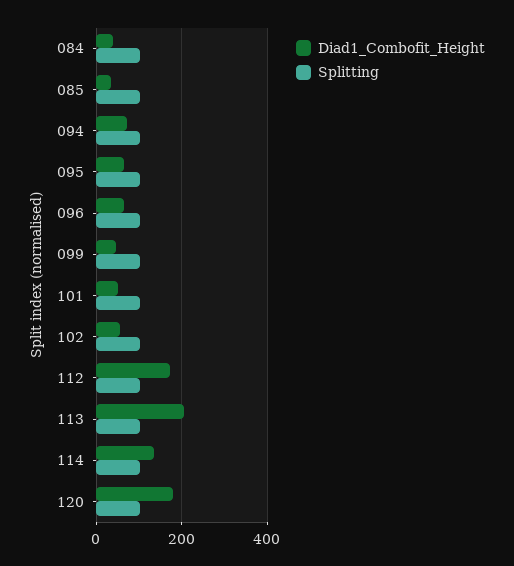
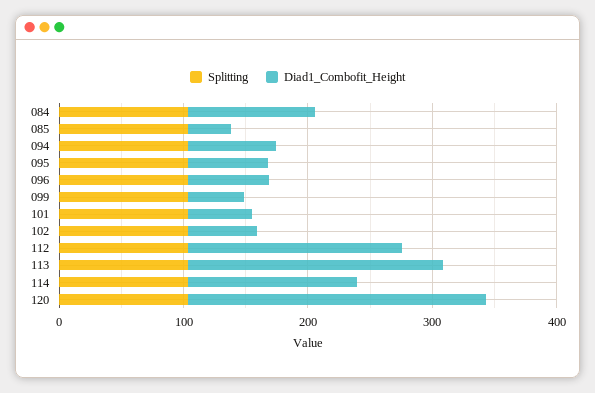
  {
    "Diad1_Combofit_Height": {
-     "084": 40,
+     "084": 100,
      "085": 40,
      "094": 80,
      "095": 60,
      "096": 60,
      "099": 40,
      "101": 60,
      "102": 60,
      "112": 180,
      "113": 200,
      "114": 140,
-     "120": 180
+     "120": 240
    },
    "Splitting": {
      "084": 100,
      "085": 100,
      "094": 100,
      "095": 100,
      "096": 100,
      "099": 100,
      "101": 100,
      "102": 100,
      "112": 100,
      "113": 100,
      "114": 100,
      "120": 100
    }
  }

